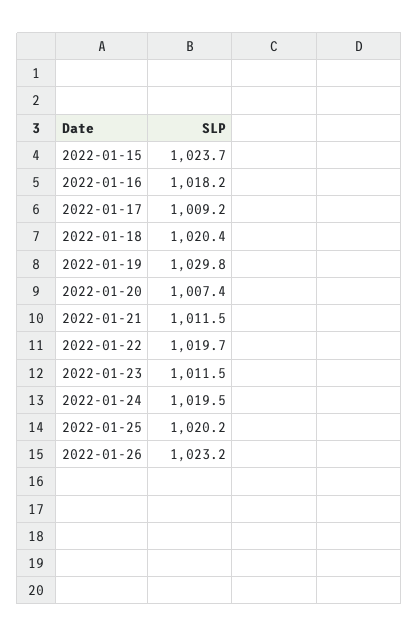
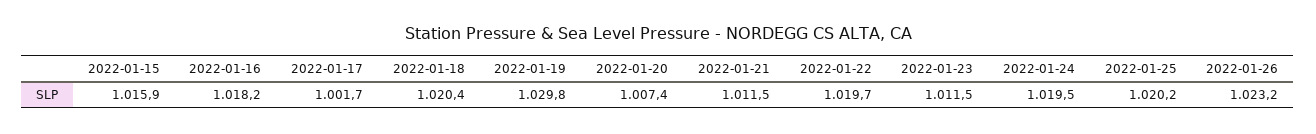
  {
-   "2022-01-15": 1023.7,
+   "2022-01-15": 1015.9,
    "2022-01-16": 1018.2,
-   "2022-01-17": 1009.2,
+   "2022-01-17": 1001.7,
    "2022-01-18": 1020.4,
    "2022-01-19": 1029.8,
    "2022-01-20": 1007.4,
    "2022-01-21": 1011.5,
    "2022-01-22": 1019.7,
    "2022-01-23": 1011.5,
    "2022-01-24": 1019.5,
    "2022-01-25": 1020.2,
    "2022-01-26": 1023.2
  }

